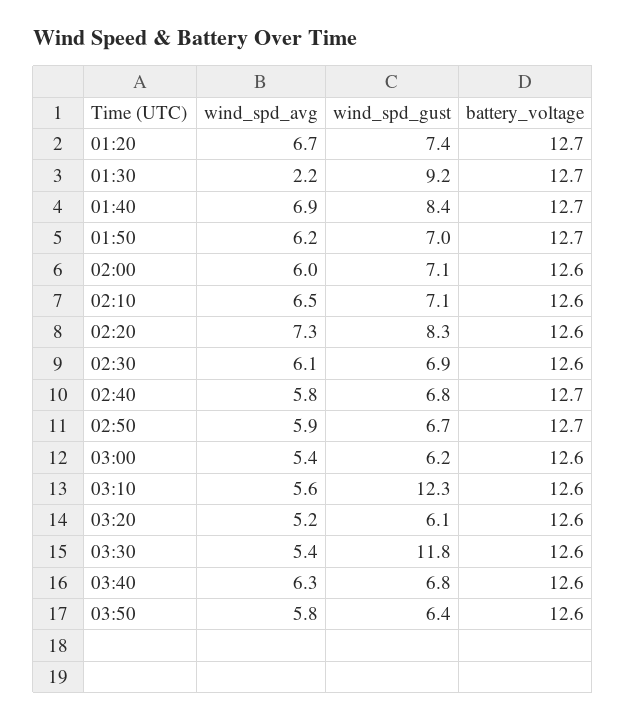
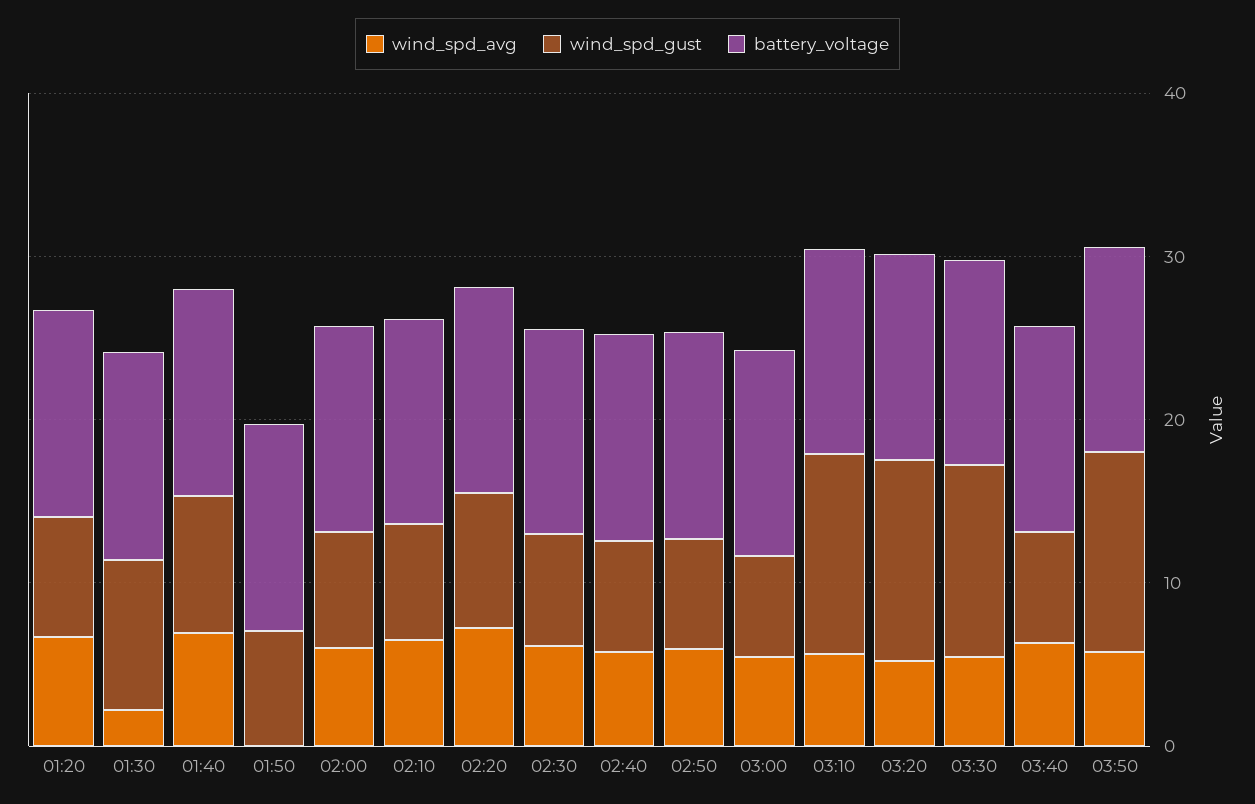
  {
    "wind_spd_avg": {
      "01:20": 6.7,
      "01:30": 2.2,
      "01:40": 6.9,
-     "01:50": 6.2,
+     "01:50": 0,
      "02:00": 6,
      "02:10": 6.5,
      "02:20": 7.3,
      "02:30": 6.1,
      "02:40": 5.8,
      "02:50": 5.9,
      "03:00": 5.4,
      "03:10": 5.6,
      "03:20": 5.2,
      "03:30": 5.4,
      "03:40": 6.3,
      "03:50": 5.8
    },
    "wind_spd_gust": {
      "01:20": 7.4,
      "01:30": 9.2,
      "01:40": 8.4,
      "01:50": 7,
      "02:00": 7.1,
      "02:10": 7.1,
      "02:20": 8.3,
      "02:30": 6.9,
      "02:40": 6.8,
      "02:50": 6.7,
      "03:00": 6.2,
      "03:10": 12.3,
-     "03:20": 6.1,
+     "03:20": 12,
      "03:30": 11.8,
      "03:40": 6.8,
-     "03:50": 6.4
+     "03:50": 12
    },
    "battery_voltage": {
      "01:20": 12.7,
      "01:30": 12.7,
      "01:40": 12.7,
      "01:50": 12.7,
      "02:00": 12.6,
      "02:10": 12.6,
      "02:20": 12.6,
      "02:30": 12.6,
      "02:40": 12.7,
      "02:50": 12.7,
      "03:00": 12.6,
      "03:10": 12.6,
      "03:20": 12.6,
      "03:30": 12.6,
      "03:40": 12.6,
      "03:50": 12.6
    }
  }

